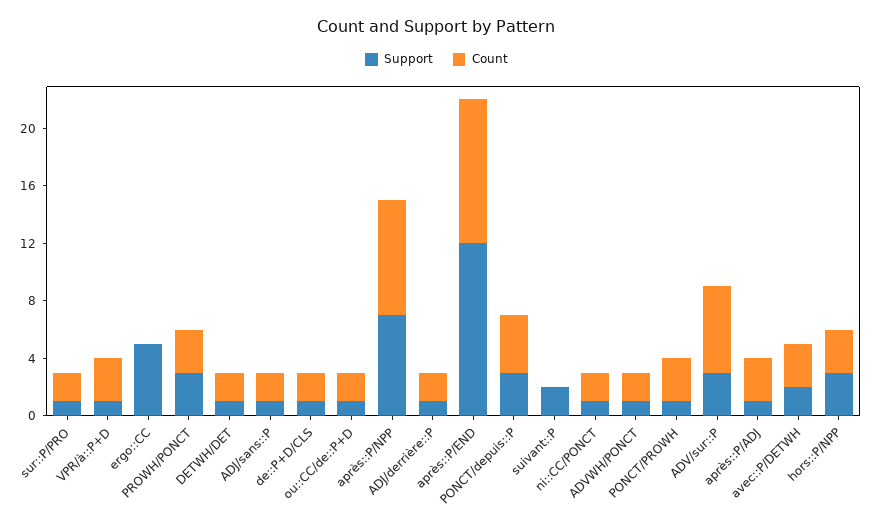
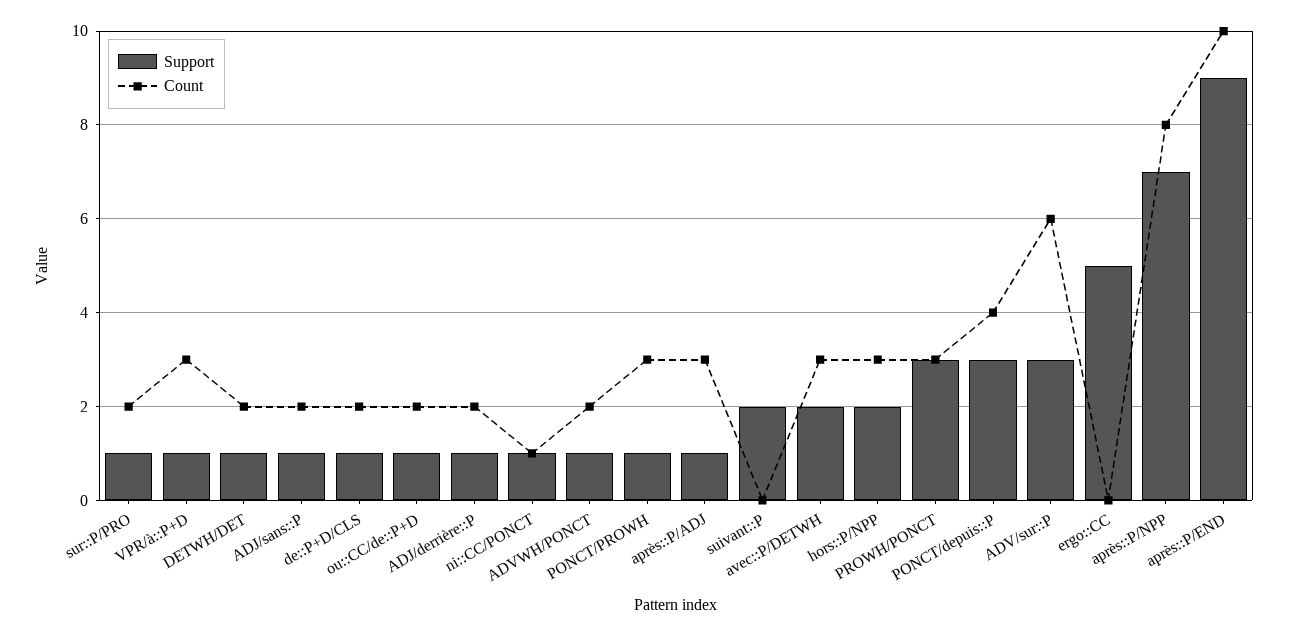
  {
    "Support": {
      "sur::P/PRO": 1,
      "VPR/à::P+D": 1,
      "ergo::CC": 5,
      "PROWH/PONCT": 3,
      "DETWH/DET": 1,
      "ADJ/sans::P": 1,
      "de::P+D/CLS": 1,
      "ou::CC/de::P+D": 1,
      "après::P/NPP": 7,
      "ADJ/derrière::P": 1,
-     "après::P/END": 12,
+     "après::P/END": 9,
      "PONCT/depuis::P": 3,
      "suivant::P": 2,
      "ni::CC/PONCT": 1,
      "ADVWH/PONCT": 1,
      "PONCT/PROWH": 1,
      "ADV/sur::P": 3,
      "après::P/ADJ": 1,
      "avec::P/DETWH": 2,
-     "hors::P/NPP": 3
+     "hors::P/NPP": 2
    },
    "Count": {
      "sur::P/PRO": 2,
      "VPR/à::P+D": 3,
      "ergo::CC": 0,
      "PROWH/PONCT": 3,
      "DETWH/DET": 2,
      "ADJ/sans::P": 2,
      "de::P+D/CLS": 2,
      "ou::CC/de::P+D": 2,
      "après::P/NPP": 8,
      "ADJ/derrière::P": 2,
      "après::P/END": 10,
      "PONCT/depuis::P": 4,
      "suivant::P": 0,
-     "ni::CC/PONCT": 2,
+     "ni::CC/PONCT": 1,
      "ADVWH/PONCT": 2,
      "PONCT/PROWH": 3,
      "ADV/sur::P": 6,
      "après::P/ADJ": 3,
      "avec::P/DETWH": 3,
      "hors::P/NPP": 3
    }
  }

